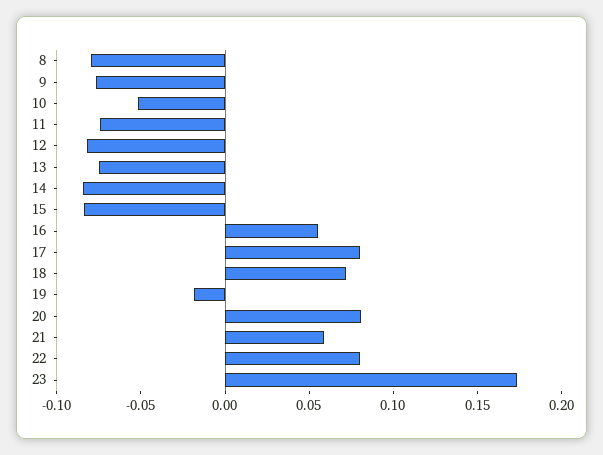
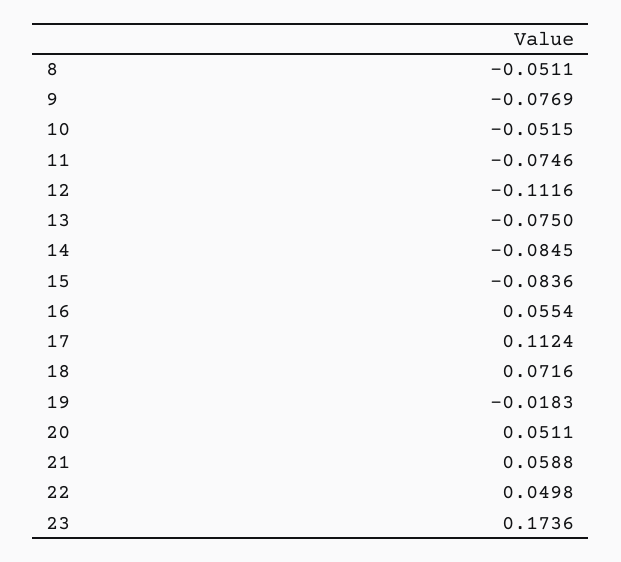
  {
-   "8": -0.08,
+   "8": -0.0511,
    "9": -0.0769,
    "10": -0.0515,
    "11": -0.0746,
-   "12": -0.08,
+   "12": -0.1116,
    "13": -0.075,
    "14": -0.0845,
    "15": -0.0836,
    "16": 0.0554,
-   "17": 0.08,
+   "17": 0.1124,
    "18": 0.0716,
    "19": -0.0183,
-   "20": 0.08,
+   "20": 0.0511,
    "21": 0.0588,
-   "22": 0.08,
+   "22": 0.0498,
    "23": 0.1736
  }

